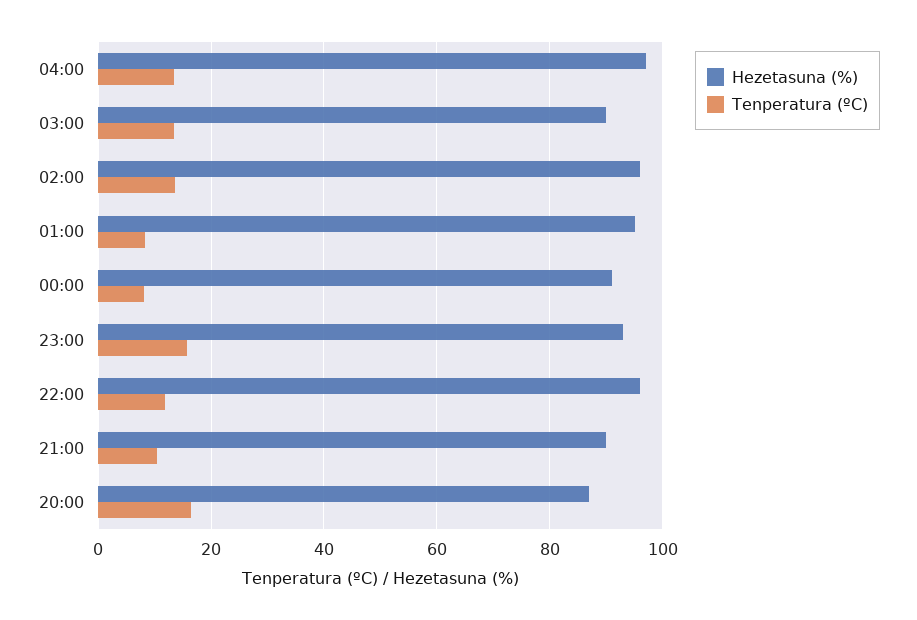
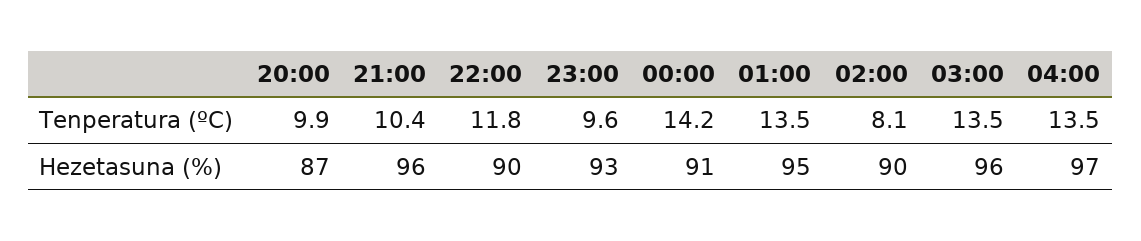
  {
    "Hezetasuna (%)": {
      "04:00": 97,
-     "03:00": 90,
+     "03:00": 96,
-     "02:00": 96,
+     "02:00": 90,
      "01:00": 95,
      "00:00": 91,
      "23:00": 93,
-     "22:00": 96,
+     "22:00": 90,
-     "21:00": 90,
+     "21:00": 96,
      "20:00": 87
    },
    "Tenperatura (ºC)": {
      "04:00": 13.5,
      "03:00": 13.5,
-     "02:00": 14,
+     "02:00": 8.1,
-     "01:00": 8,
+     "01:00": 13.5,
-     "00:00": 8,
+     "00:00": 14.2,
-     "23:00": 16,
+     "23:00": 9.6,
      "22:00": 11.8,
      "21:00": 10.4,
-     "20:00": 16
+     "20:00": 9.9
    }
  }

